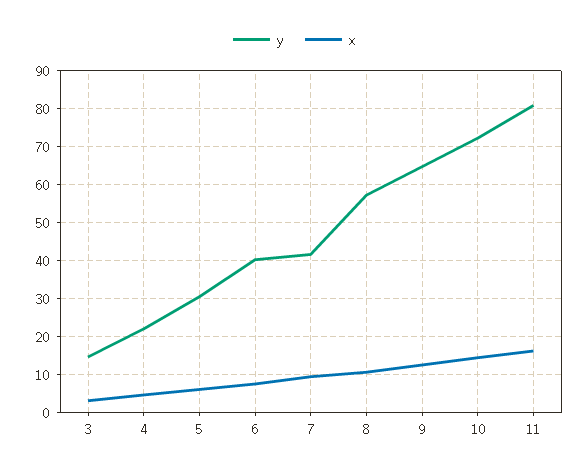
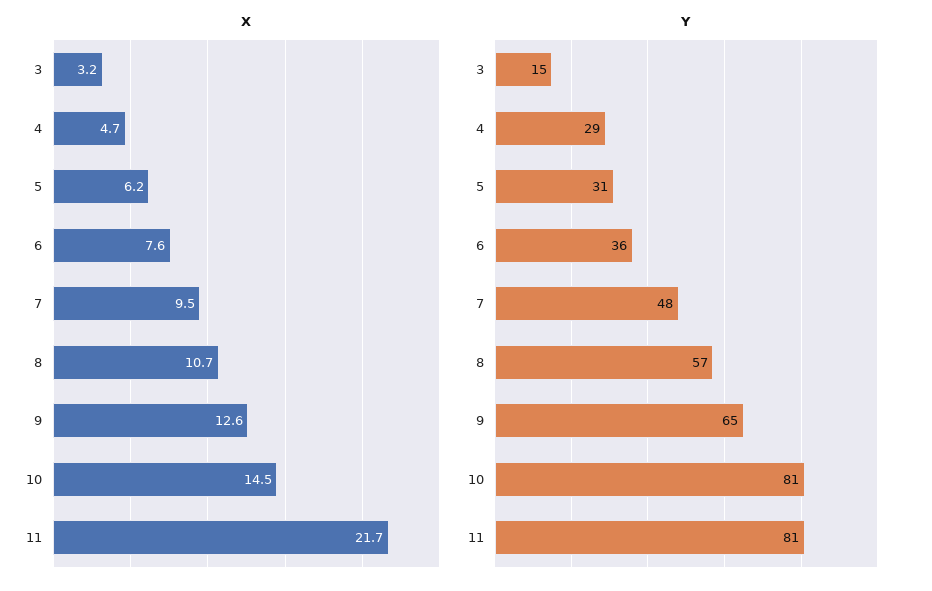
  {
    "y": {
      "3": 15,
-     "4": 22,
+     "4": 29,
      "5": 31,
-     "6": 40,
+     "6": 36,
-     "7": 42,
+     "7": 48,
      "8": 57,
      "9": 65,
-     "10": 72,
+     "10": 81,
      "11": 81
    },
    "x": {
      "3": 3.2,
      "4": 4.7,
      "5": 6.2,
      "6": 7.6,
      "7": 9.5,
      "8": 10.7,
      "9": 12.6,
      "10": 14.5,
-     "11": 16
+     "11": 21.7
    }
  }

